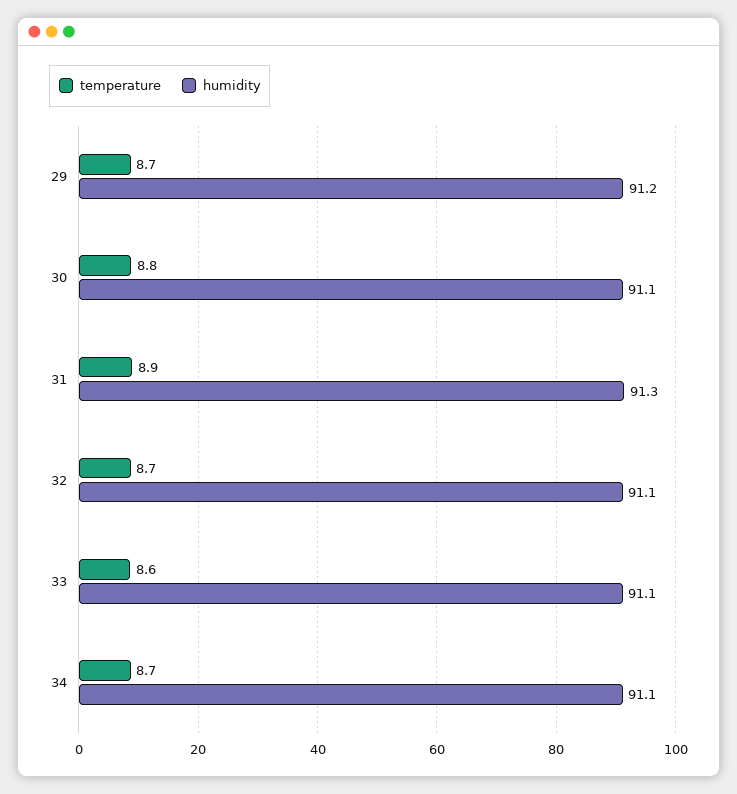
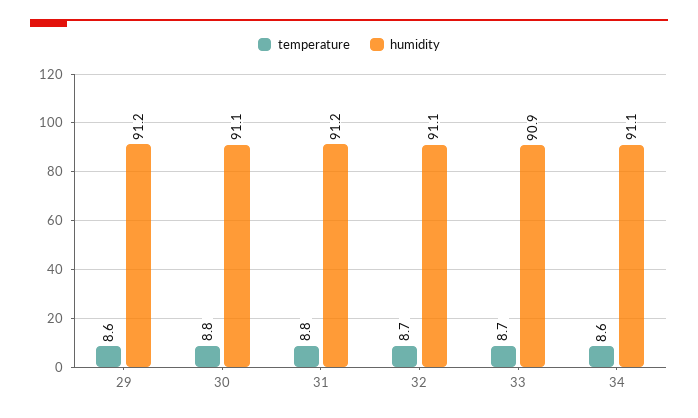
  {
    "temperature": {
-     "29": 8.7,
+     "29": 8.6,
      "30": 8.8,
-     "31": 8.9,
+     "31": 8.8,
      "32": 8.7,
-     "33": 8.6,
+     "33": 8.7,
-     "34": 8.7
+     "34": 8.6
    },
    "humidity": {
      "29": 91.2,
      "30": 91.1,
-     "31": 91.3,
+     "31": 91.2,
      "32": 91.1,
-     "33": 91.1,
+     "33": 90.9,
      "34": 91.1
    }
  }

